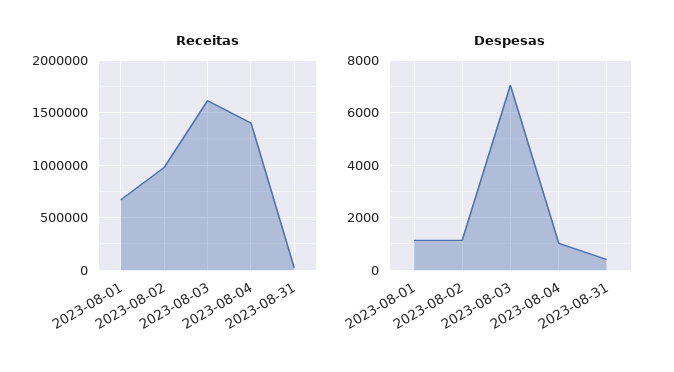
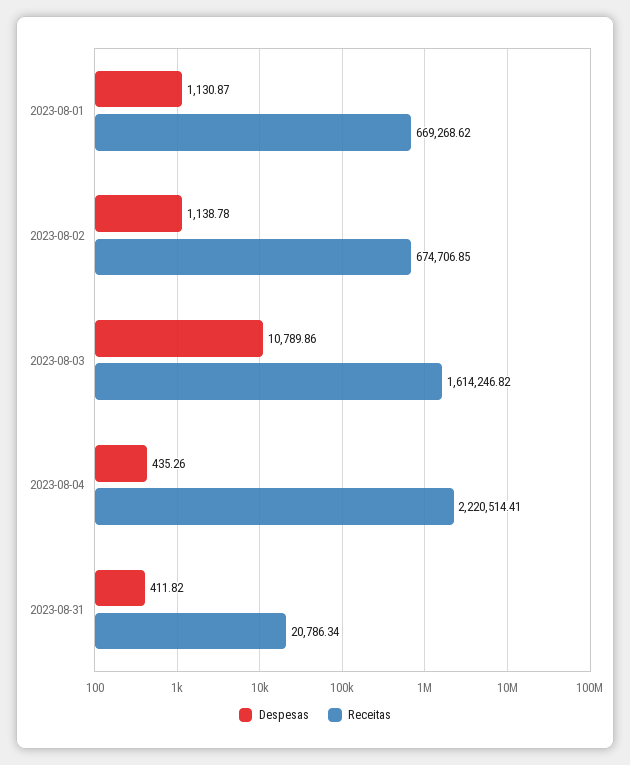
  {
    "Receitas": {
      "2023-08-01": 669268.62,
-     "2023-08-02": 1000000,
+     "2023-08-02": 674706.85,
      "2023-08-03": 1614246.82,
-     "2023-08-04": 1400000,
+     "2023-08-04": 2220514.41,
      "2023-08-31": 20786.34
    },
    "Despesas": {
      "2023-08-01": 1130.87,
      "2023-08-02": 1138.78,
-     "2023-08-03": 7000,
+     "2023-08-03": 10789.86,
-     "2023-08-04": 1000,
+     "2023-08-04": 435.26,
      "2023-08-31": 411.82
    }
  }

